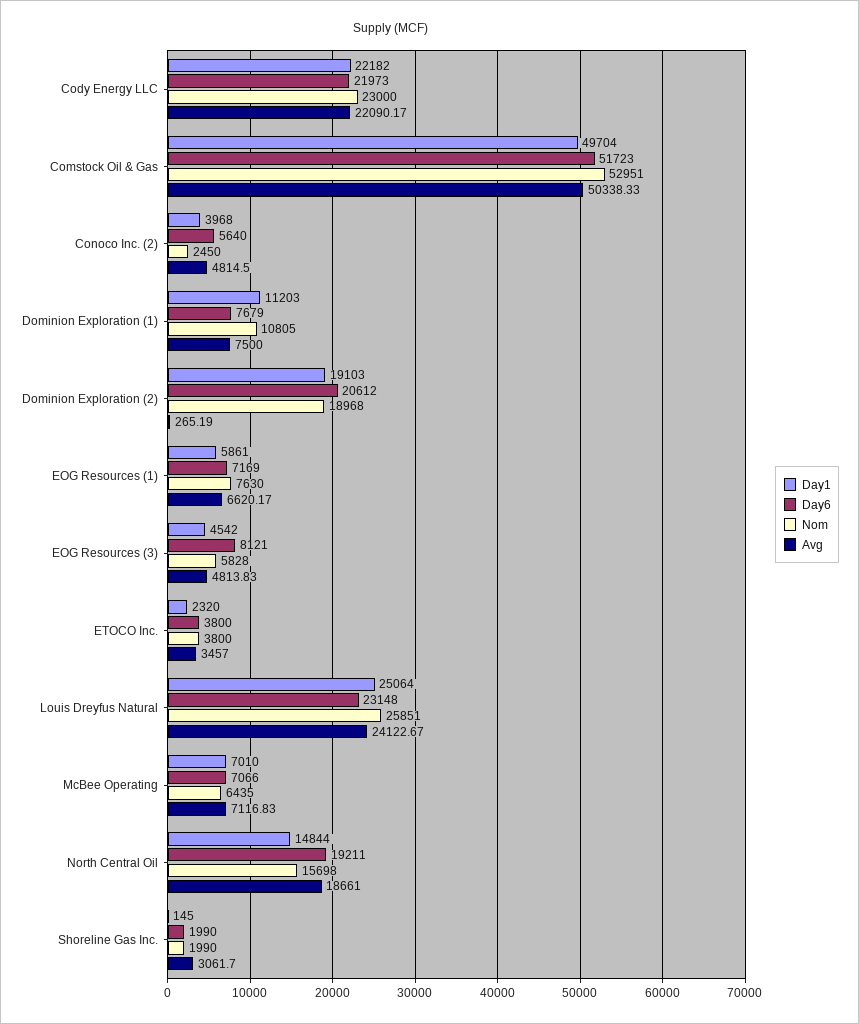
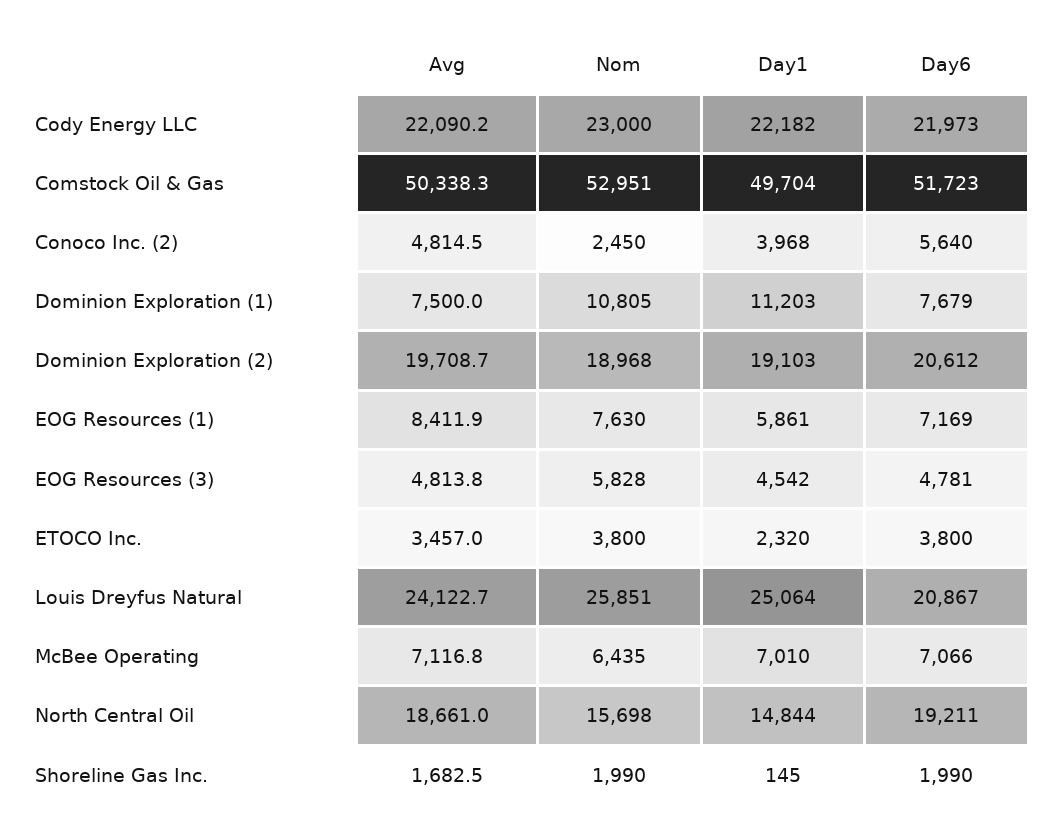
  {
    "Day1": {
      "Cody Energy LLC": 22182,
      "Comstock Oil & Gas": 49704,
      "Conoco Inc. (2)": 3968,
      "Dominion Exploration (1)": 11203,
      "Dominion Exploration (2)": 19103,
      "EOG Resources (1)": 5861,
      "EOG Resources (3)": 4542,
      "ETOCO Inc.": 2320,
      "Louis Dreyfus Natural": 25064,
      "McBee Operating": 7010,
      "North Central Oil": 14844,
      "Shoreline Gas Inc.": 145
    },
    "Day6": {
      "Cody Energy LLC": 21973,
      "Comstock Oil & Gas": 51723,
      "Conoco Inc. (2)": 5640,
      "Dominion Exploration (1)": 7679,
      "Dominion Exploration (2)": 20612,
      "EOG Resources (1)": 7169,
-     "EOG Resources (3)": 8121,
+     "EOG Resources (3)": 4781,
      "ETOCO Inc.": 3800,
-     "Louis Dreyfus Natural": 23148,
+     "Louis Dreyfus Natural": 20867,
      "McBee Operating": 7066,
      "North Central Oil": 19211,
      "Shoreline Gas Inc.": 1990
    },
    "Nom": {
      "Cody Energy LLC": 23000,
      "Comstock Oil & Gas": 52951,
      "Conoco Inc. (2)": 2450,
      "Dominion Exploration (1)": 10805,
      "Dominion Exploration (2)": 18968,
      "EOG Resources (1)": 7630,
      "EOG Resources (3)": 5828,
      "ETOCO Inc.": 3800,
      "Louis Dreyfus Natural": 25851,
      "McBee Operating": 6435,
      "North Central Oil": 15698,
      "Shoreline Gas Inc.": 1990
    },
    "Avg": {
      "Cody Energy LLC": 22090.17,
      "Comstock Oil & Gas": 50338.33,
      "Conoco Inc. (2)": 4814.5,
      "Dominion Exploration (1)": 7500,
-     "Dominion Exploration (2)": 265.19,
+     "Dominion Exploration (2)": 19708.7,
-     "EOG Resources (1)": 6620.17,
+     "EOG Resources (1)": 8411.9,
      "EOG Resources (3)": 4813.83,
      "ETOCO Inc.": 3457,
      "Louis Dreyfus Natural": 24122.67,
      "McBee Operating": 7116.83,
      "North Central Oil": 18661,
-     "Shoreline Gas Inc.": 3061.7
+     "Shoreline Gas Inc.": 1682.5
    }
  }

